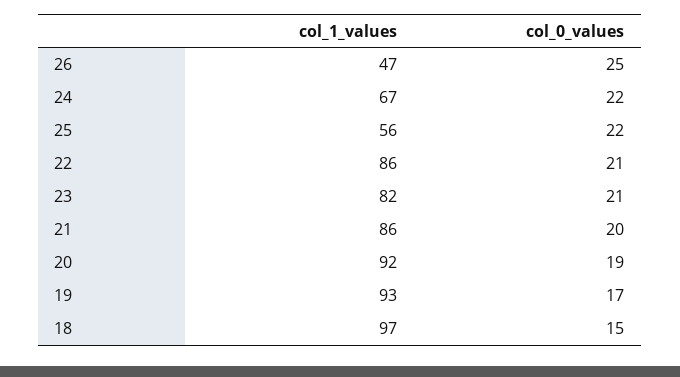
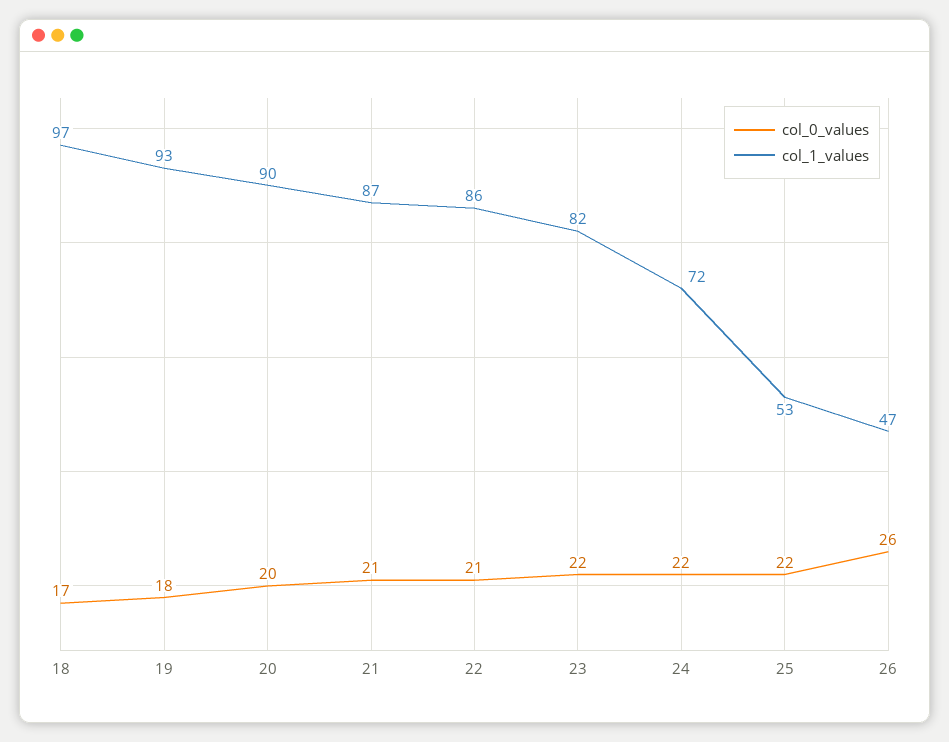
  {
    "col_1_values": {
      "26": 47,
-     "24": 67,
+     "24": 72,
-     "25": 56,
+     "25": 53,
      "22": 86,
      "23": 82,
-     "21": 86,
+     "21": 87,
-     "20": 92,
+     "20": 90,
      "19": 93,
      "18": 97
    },
    "col_0_values": {
-     "26": 25,
+     "26": 26,
      "24": 22,
      "25": 22,
      "22": 21,
-     "23": 21,
+     "23": 22,
-     "21": 20,
+     "21": 21,
-     "20": 19,
+     "20": 20,
-     "19": 17,
+     "19": 18,
-     "18": 15
+     "18": 17
    }
  }

